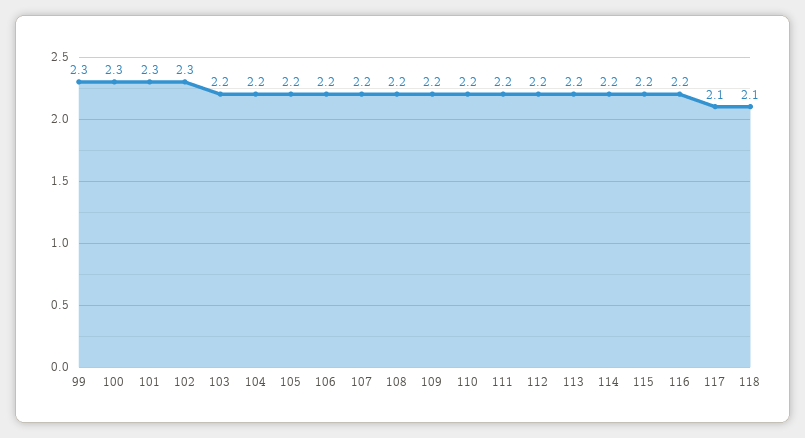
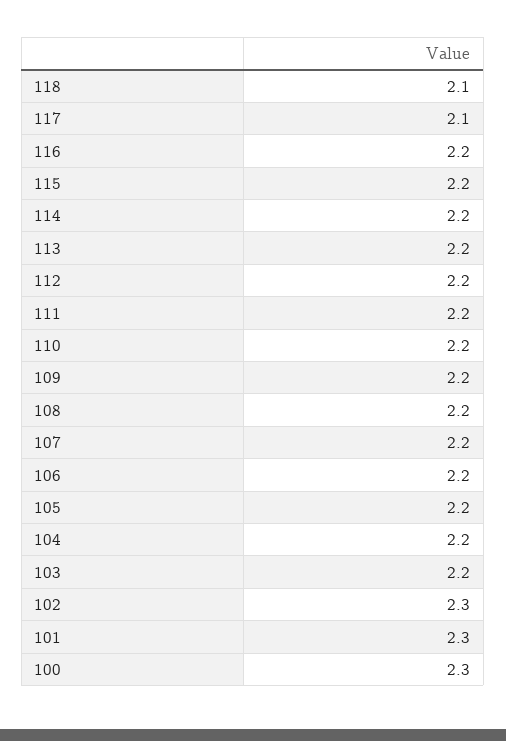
  {
-   "99": 2.3,
    "100": 2.3,
    "101": 2.3,
    "102": 2.3,
    "103": 2.2,
    "104": 2.2,
    "105": 2.2,
    "106": 2.2,
    "107": 2.2,
    "108": 2.2,
    "109": 2.2,
    "110": 2.2,
    "111": 2.2,
    "112": 2.2,
    "113": 2.2,
    "114": 2.2,
    "115": 2.2,
    "116": 2.2,
    "117": 2.1,
    "118": 2.1
  }

